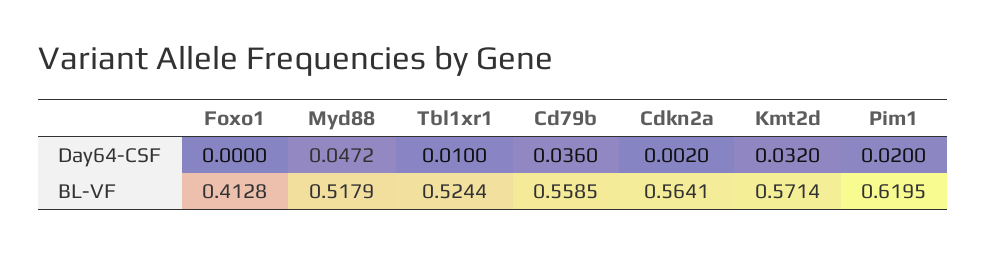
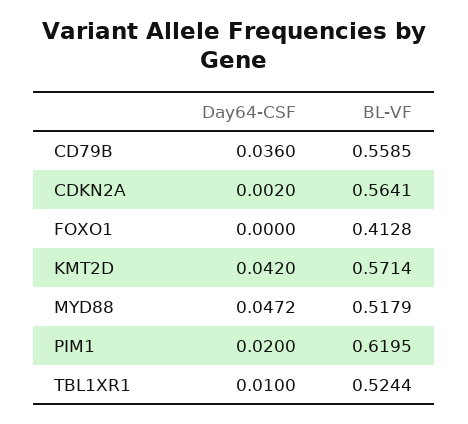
  {
    "Foxo1": {
      "Day64-CSF": 0,
      "BL-VF": 0.4128
    },
    "Myd88": {
      "Day64-CSF": 0.0472,
      "BL-VF": 0.5179
    },
    "Tbl1xr1": {
      "Day64-CSF": 0.01,
      "BL-VF": 0.5244
    },
    "Cd79b": {
      "Day64-CSF": 0.036,
      "BL-VF": 0.5585
    },
    "Cdkn2a": {
      "Day64-CSF": 0.002,
      "BL-VF": 0.5641
    },
    "Kmt2d": {
-     "Day64-CSF": 0.032,
+     "Day64-CSF": 0.042,
      "BL-VF": 0.5714
    },
    "Pim1": {
      "Day64-CSF": 0.02,
      "BL-VF": 0.6195
    }
  }

